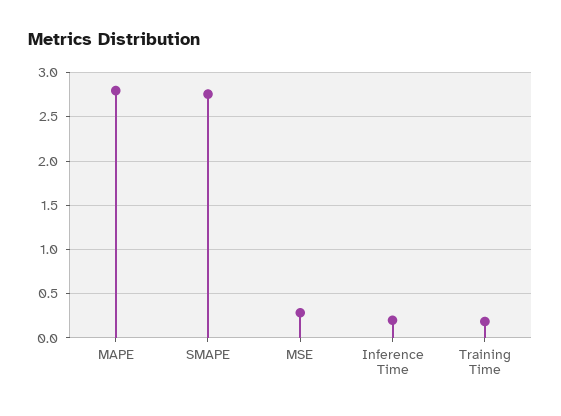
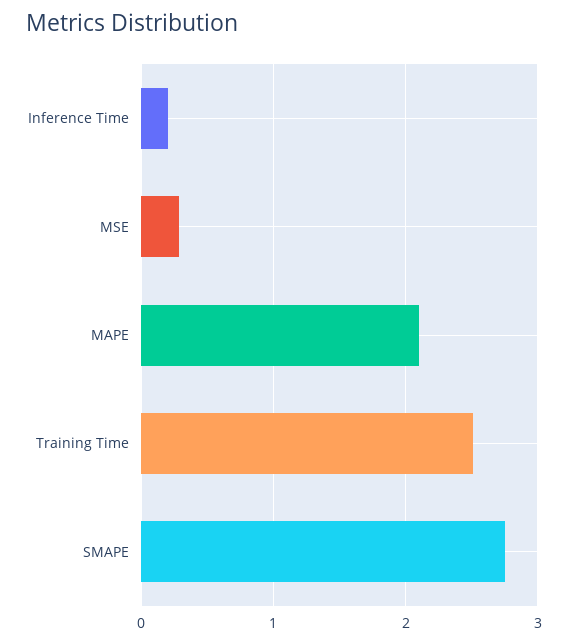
  {
-   "MAPE": 2.8,
+   "MAPE": 2.1,
    "SMAPE": 2.8,
    "MSE": 0.3,
    "Inference Time": 0.2,
-   "Training Time": 0.2
+   "Training Time": 2.5
  }

